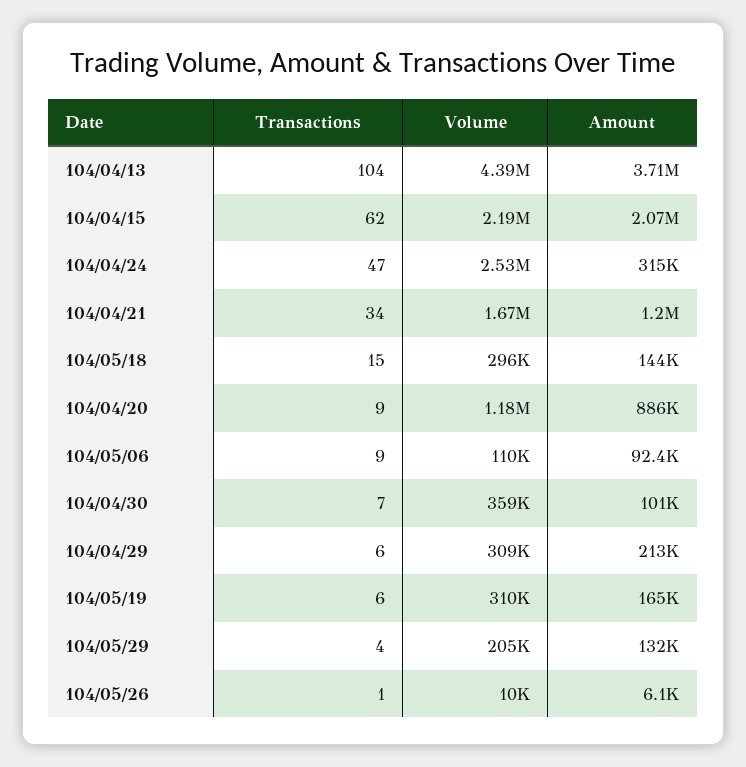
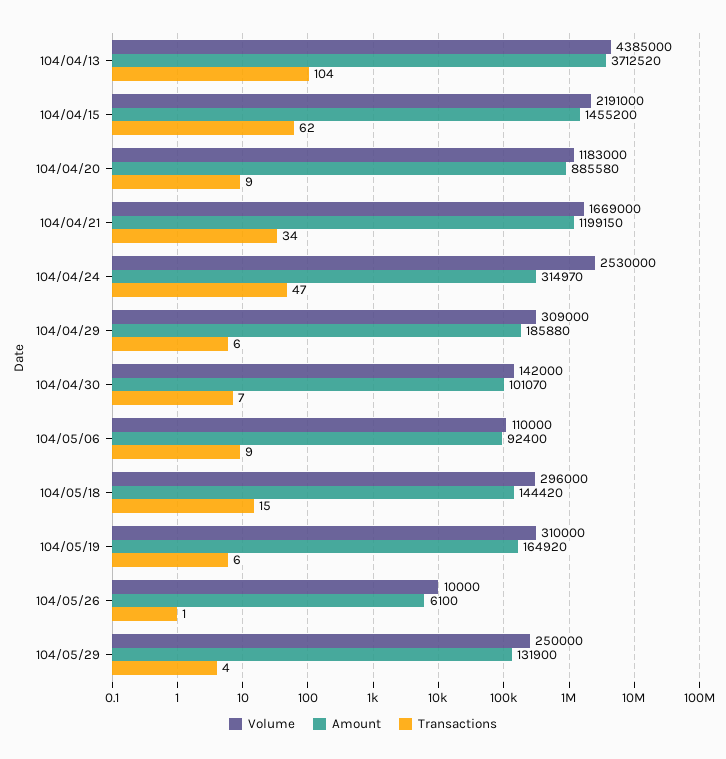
  {
    "Transactions": {
      "104/04/13": 104,
      "104/04/15": 62,
      "104/04/24": 47,
      "104/04/21": 34,
      "104/05/18": 15,
      "104/04/20": 9,
      "104/05/06": 9,
      "104/04/30": 7,
      "104/04/29": 6,
      "104/05/19": 6,
      "104/05/29": 4,
      "104/05/26": 1
    },
    "Volume": {
      "104/04/13": 4385000,
      "104/04/15": 2191000,
      "104/04/24": 2530000,
      "104/04/21": 1669000,
      "104/05/18": 296000,
      "104/04/20": 1183000,
      "104/05/06": 110000,
-     "104/04/30": 359000,
+     "104/04/30": 142000,
      "104/04/29": 309000,
      "104/05/19": 310000,
-     "104/05/29": 205000,
+     "104/05/29": 250000,
      "104/05/26": 10000
    },
    "Amount": {
      "104/04/13": 3712520,
-     "104/04/15": 2070000,
+     "104/04/15": 1455200,
      "104/04/24": 314970,
      "104/04/21": 1199150,
      "104/05/18": 144420,
      "104/04/20": 885580,
      "104/05/06": 92400,
      "104/04/30": 101070,
-     "104/04/29": 213000,
+     "104/04/29": 185880,
      "104/05/19": 164920,
      "104/05/29": 131900,
      "104/05/26": 6100
    }
  }

